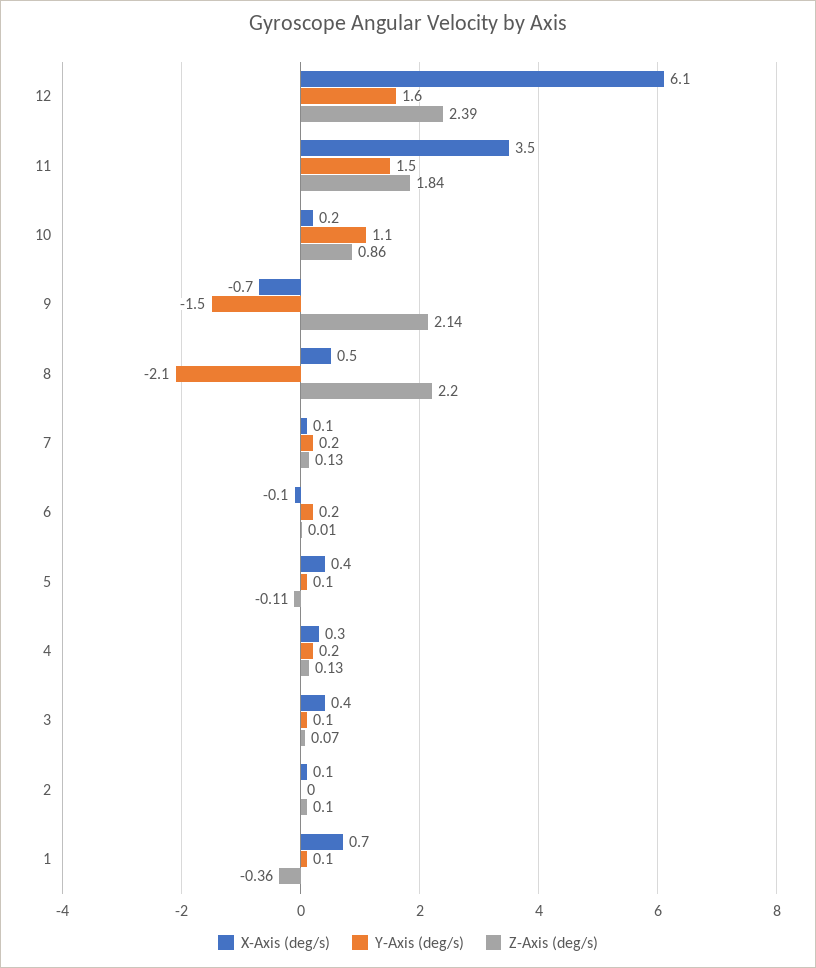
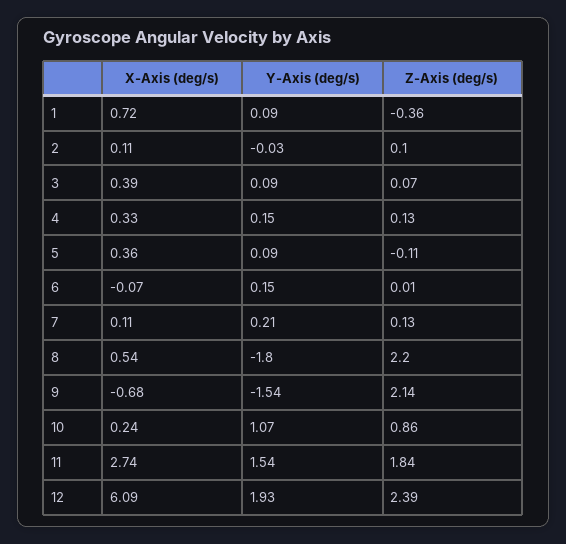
  {
    "X-Axis (deg/s)": {
      "12": 6.09,
-     "11": 3.5,
+     "11": 2.74,
      "10": 0.24,
      "9": -0.68,
      "8": 0.54,
      "7": 0.11,
      "6": -0.07,
      "5": 0.36,
      "4": 0.33,
      "3": 0.39,
      "2": 0.11,
      "1": 0.72
    },
    "Y-Axis (deg/s)": {
-     "12": 1.6,
+     "12": 1.93,
      "11": 1.54,
      "10": 1.07,
      "9": -1.54,
-     "8": -2.1,
+     "8": -1.8,
      "7": 0.21,
      "6": 0.15,
      "5": 0.09,
      "4": 0.15,
      "3": 0.09,
      "2": -0.03,
      "1": 0.09
    },
    "Z-Axis (deg/s)": {
      "12": 2.39,
      "11": 1.84,
      "10": 0.86,
      "9": 2.14,
      "8": 2.2,
      "7": 0.13,
      "6": 0.01,
      "5": -0.11,
      "4": 0.13,
      "3": 0.07,
      "2": 0.1,
      "1": -0.36
    }
  }

